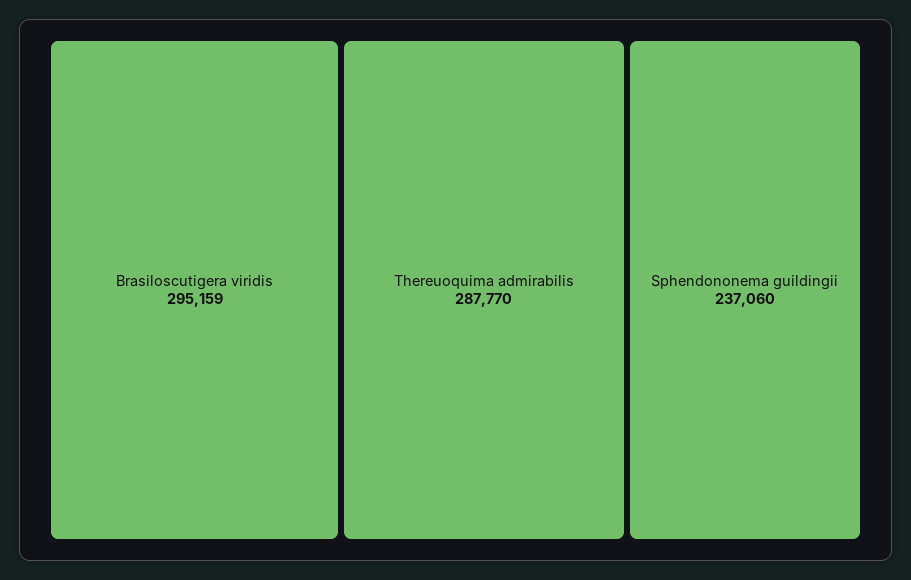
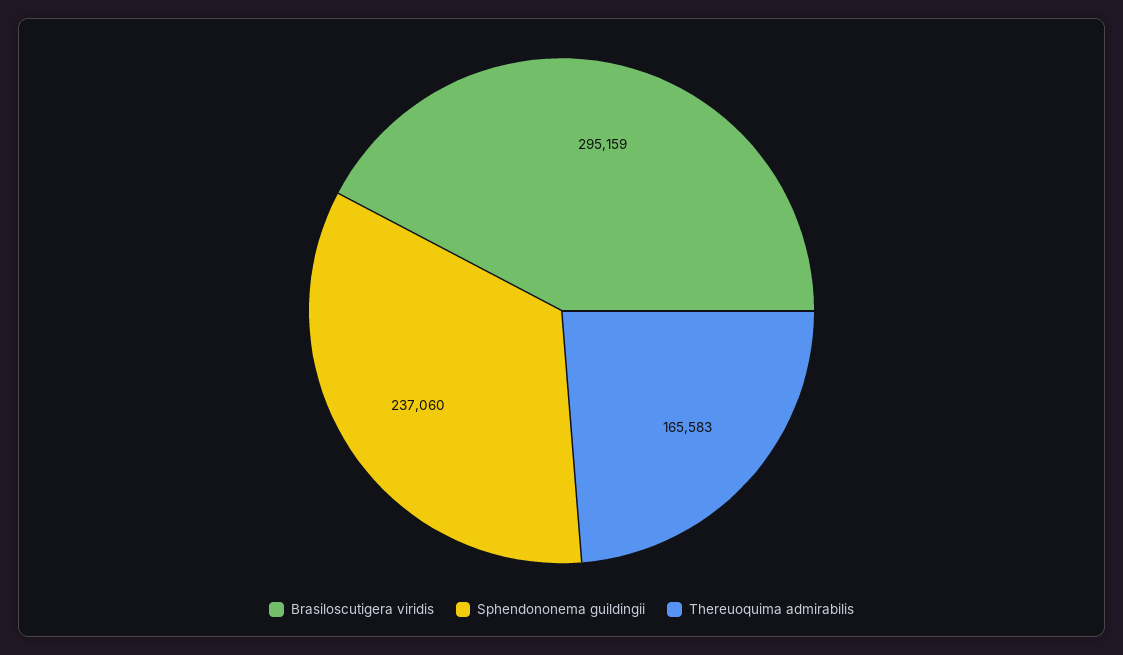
  {
    "Brasiloscutigera viridis": 295159,
-   "Thereuoquima admirabilis": 287770,
+   "Thereuoquima admirabilis": 165583,
    "Sphendononema guildingii": 237060
  }

